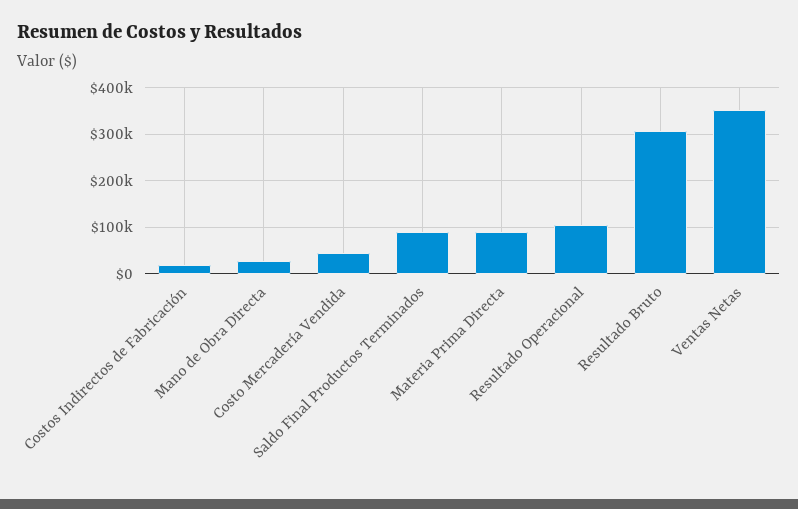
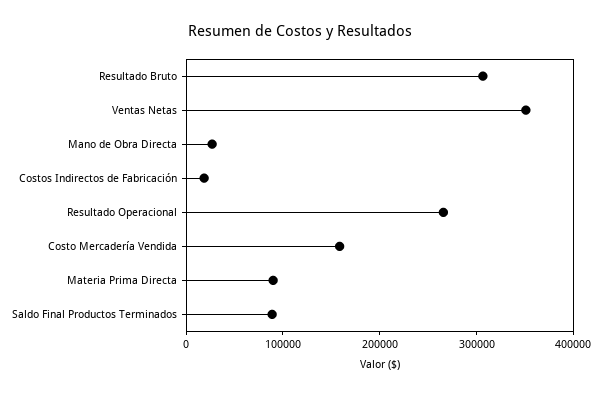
  {
    "Costos Indirectos de Fabricación": 20000,
    "Mano de Obra Directa": 20000,
-   "Costo Mercadería Vendida": 40000,
+   "Costo Mercadería Vendida": 160000,
    "Saldo Final Productos Terminados": 80000,
    "Materia Prima Directa": 100000,
-   "Resultado Operacional": 100000,
+   "Resultado Operacional": 260000,
    "Resultado Bruto": 300000,
    "Ventas Netas": 360000
  }

